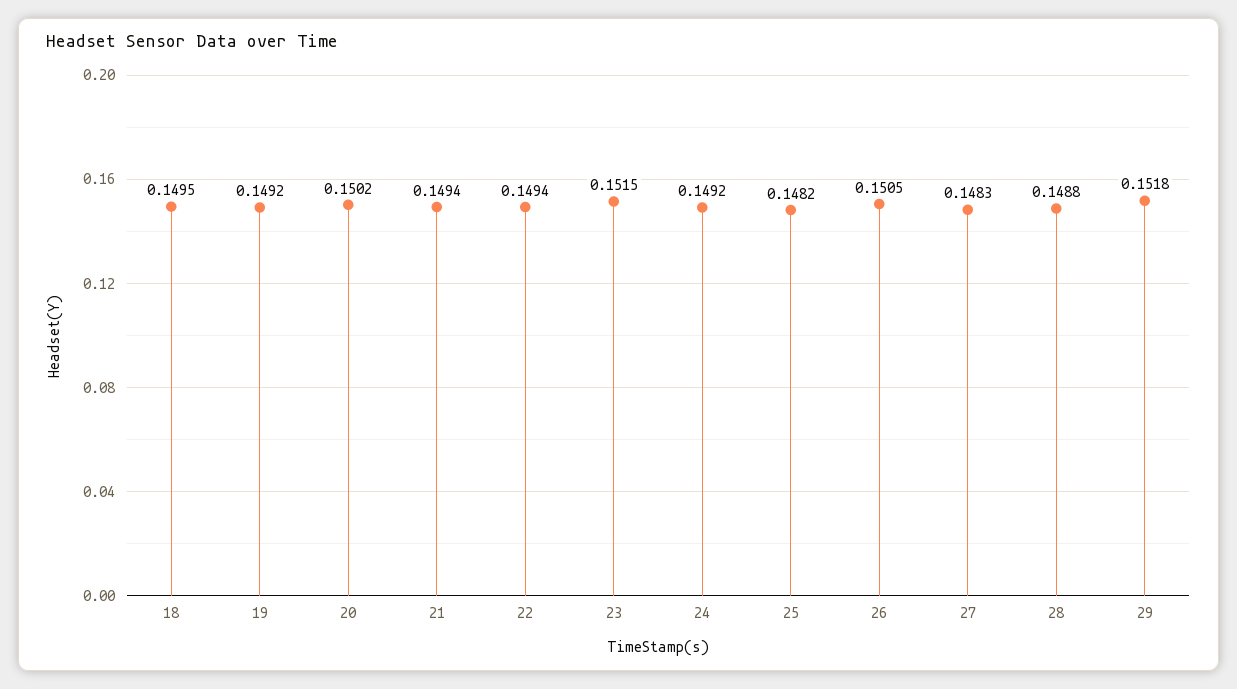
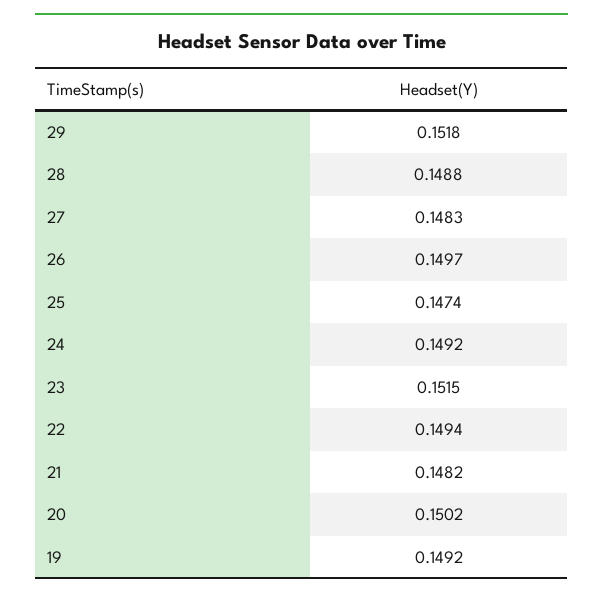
  {
-   "18": 0.1495,
    "19": 0.1492,
    "20": 0.1502,
-   "21": 0.1494,
+   "21": 0.1482,
    "22": 0.1494,
    "23": 0.1515,
    "24": 0.1492,
-   "25": 0.1482,
+   "25": 0.1474,
-   "26": 0.1505,
+   "26": 0.1497,
    "27": 0.1483,
    "28": 0.1488,
    "29": 0.1518
  }

